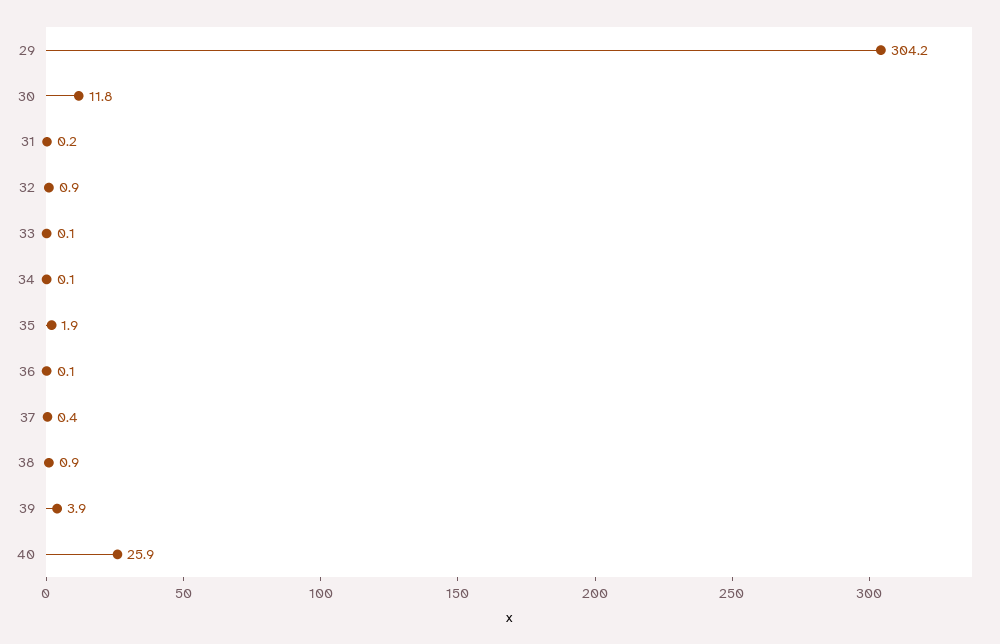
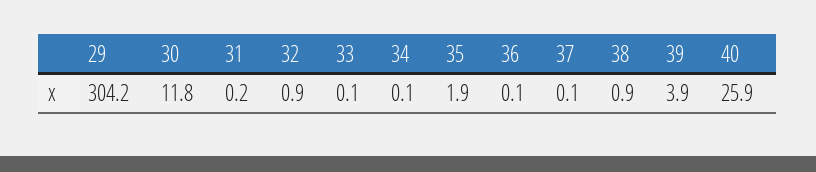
  {
    "29": 304.2,
    "30": 11.8,
    "31": 0.2,
    "32": 0.9,
    "33": 0.1,
    "34": 0.1,
    "35": 1.9,
    "36": 0.1,
-   "37": 0.4,
+   "37": 0.1,
    "38": 0.9,
    "39": 3.9,
    "40": 25.9
  }

